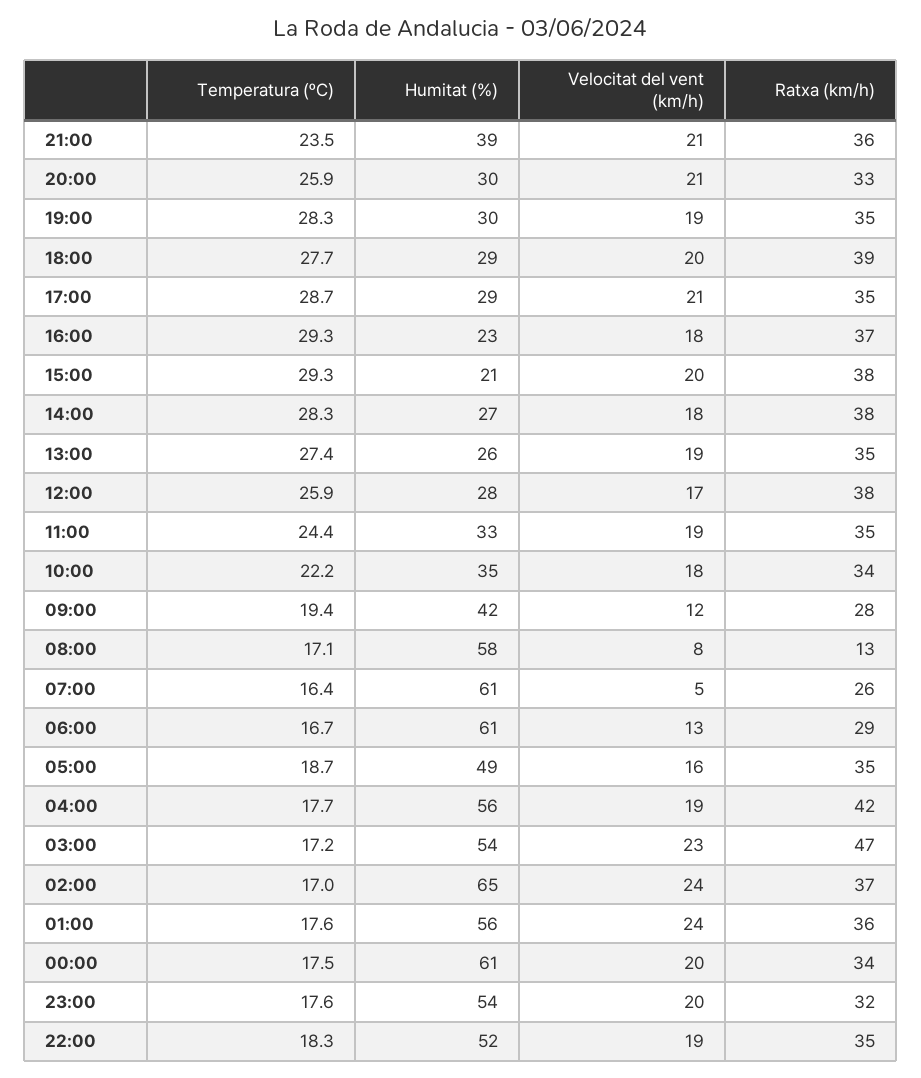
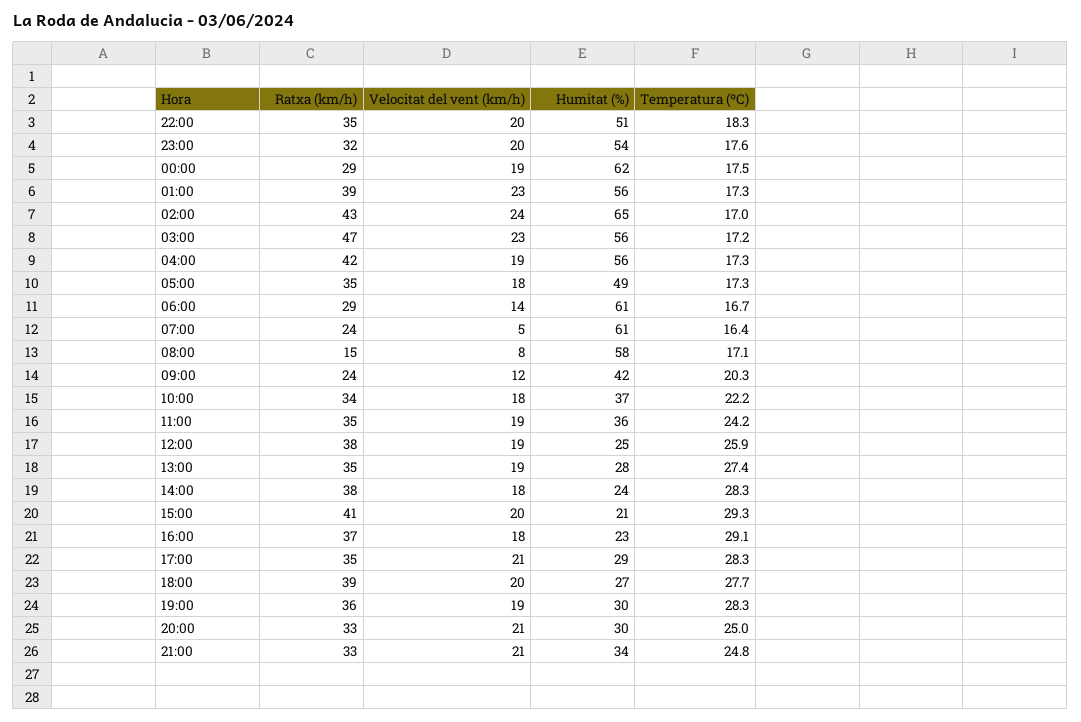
  {
    "Temperatura (ºC)": {
-     "21:00": 23.5,
+     "21:00": 24.8,
-     "20:00": 25.9,
+     "20:00": 25,
      "19:00": 28.3,
      "18:00": 27.7,
-     "17:00": 28.7,
+     "17:00": 28.3,
-     "16:00": 29.3,
+     "16:00": 29.1,
      "15:00": 29.3,
      "14:00": 28.3,
      "13:00": 27.4,
      "12:00": 25.9,
-     "11:00": 24.4,
+     "11:00": 24.2,
      "10:00": 22.2,
-     "09:00": 19.4,
+     "09:00": 20.3,
      "08:00": 17.1,
      "07:00": 16.4,
      "06:00": 16.7,
-     "05:00": 18.7,
+     "05:00": 17.3,
-     "04:00": 17.7,
+     "04:00": 17.3,
      "03:00": 17.2,
      "02:00": 17,
-     "01:00": 17.6,
+     "01:00": 17.3,
      "00:00": 17.5,
      "23:00": 17.6,
      "22:00": 18.3
    },
    "Humitat (%)": {
-     "21:00": 39,
+     "21:00": 34,
      "20:00": 30,
      "19:00": 30,
-     "18:00": 29,
+     "18:00": 27,
      "17:00": 29,
      "16:00": 23,
      "15:00": 21,
-     "14:00": 27,
+     "14:00": 24,
-     "13:00": 26,
+     "13:00": 28,
-     "12:00": 28,
+     "12:00": 25,
-     "11:00": 33,
+     "11:00": 36,
-     "10:00": 35,
+     "10:00": 37,
      "09:00": 42,
      "08:00": 58,
      "07:00": 61,
      "06:00": 61,
      "05:00": 49,
      "04:00": 56,
-     "03:00": 54,
+     "03:00": 56,
      "02:00": 65,
      "01:00": 56,
-     "00:00": 61,
+     "00:00": 62,
      "23:00": 54,
-     "22:00": 52
+     "22:00": 51
    },
    "Velocitat del vent (km/h)": {
      "21:00": 21,
      "20:00": 21,
      "19:00": 19,
      "18:00": 20,
      "17:00": 21,
      "16:00": 18,
      "15:00": 20,
      "14:00": 18,
      "13:00": 19,
-     "12:00": 17,
+     "12:00": 19,
      "11:00": 19,
      "10:00": 18,
      "09:00": 12,
      "08:00": 8,
      "07:00": 5,
-     "06:00": 13,
+     "06:00": 14,
-     "05:00": 16,
+     "05:00": 18,
      "04:00": 19,
      "03:00": 23,
      "02:00": 24,
-     "01:00": 24,
+     "01:00": 23,
-     "00:00": 20,
+     "00:00": 19,
      "23:00": 20,
-     "22:00": 19
+     "22:00": 20
    },
    "Ratxa (km/h)": {
-     "21:00": 36,
+     "21:00": 33,
      "20:00": 33,
-     "19:00": 35,
+     "19:00": 36,
      "18:00": 39,
      "17:00": 35,
      "16:00": 37,
-     "15:00": 38,
+     "15:00": 41,
      "14:00": 38,
      "13:00": 35,
      "12:00": 38,
      "11:00": 35,
      "10:00": 34,
-     "09:00": 28,
+     "09:00": 24,
-     "08:00": 13,
+     "08:00": 15,
-     "07:00": 26,
+     "07:00": 24,
      "06:00": 29,
      "05:00": 35,
      "04:00": 42,
      "03:00": 47,
-     "02:00": 37,
+     "02:00": 43,
-     "01:00": 36,
+     "01:00": 39,
-     "00:00": 34,
+     "00:00": 29,
      "23:00": 32,
      "22:00": 35
    }
  }

